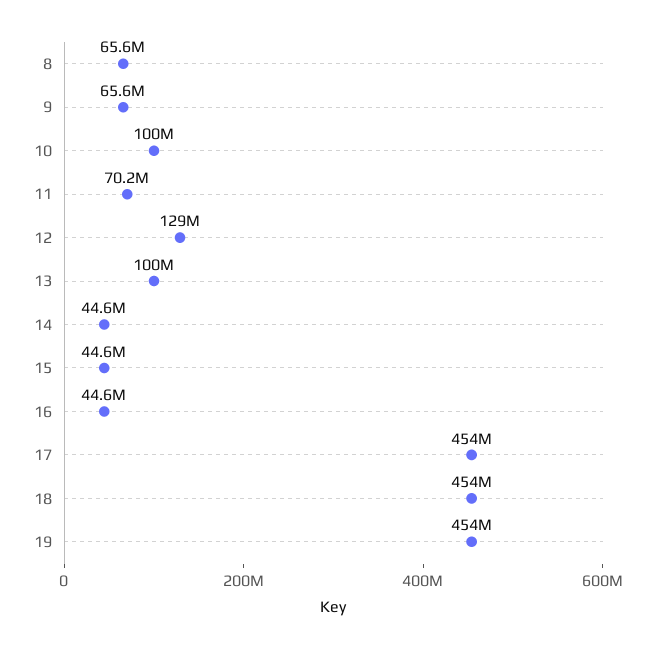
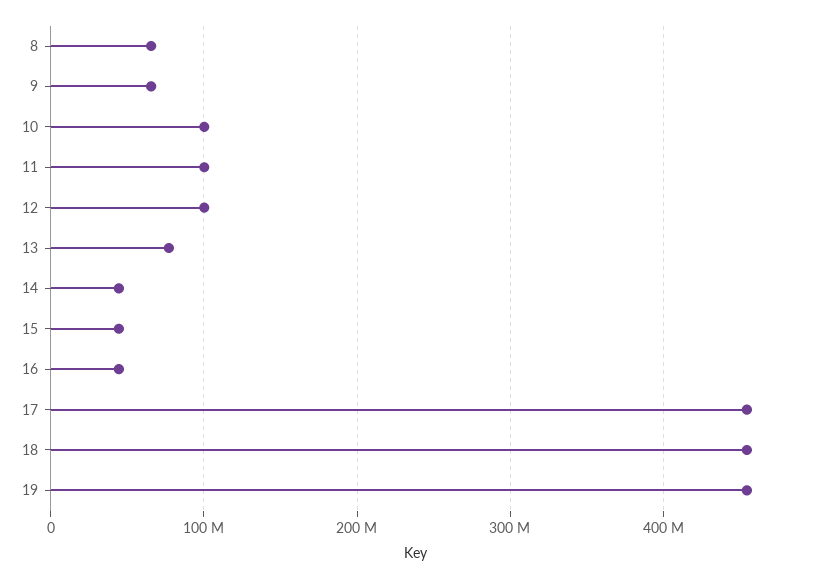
  {
    "8": 65600000,
    "9": 65600000,
    "10": 100000000,
-   "11": 70200000,
+   "11": 100000000,
-   "12": 129000000,
+   "12": 100000000,
-   "13": 100000000,
+   "13": 80000000,
    "14": 44600000,
    "15": 44600000,
    "16": 44600000,
    "17": 454000000,
    "18": 454000000,
    "19": 454000000
  }

